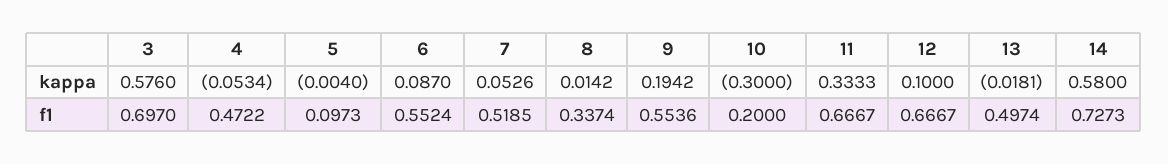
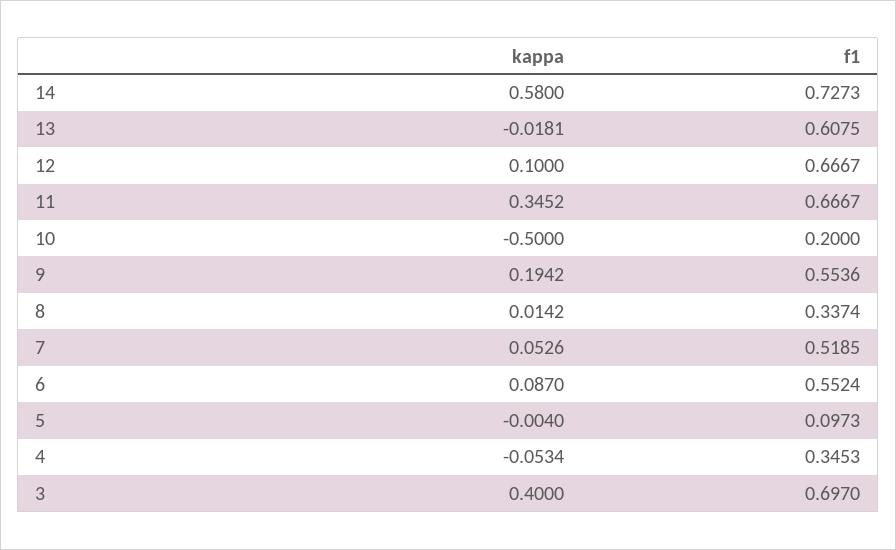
  {
    "3": {
-     "kappa": 0.576,
+     "kappa": 0.4,
      "f1": 0.697
    },
    "4": {
      "kappa": -0.0534,
-     "f1": 0.4722
+     "f1": 0.3453
    },
    "5": {
      "kappa": -0.004,
      "f1": 0.0973
    },
    "6": {
      "kappa": 0.087,
      "f1": 0.5524
    },
    "7": {
      "kappa": 0.0526,
      "f1": 0.5185
    },
    "8": {
      "kappa": 0.0142,
      "f1": 0.3374
    },
    "9": {
      "kappa": 0.1942,
      "f1": 0.5536
    },
    "10": {
-     "kappa": -0.3,
+     "kappa": -0.5,
      "f1": 0.2
    },
    "11": {
-     "kappa": 0.3333,
+     "kappa": 0.3452,
      "f1": 0.6667
    },
    "12": {
      "kappa": 0.1,
      "f1": 0.6667
    },
    "13": {
      "kappa": -0.0181,
-     "f1": 0.4974
+     "f1": 0.6075
    },
    "14": {
      "kappa": 0.58,
      "f1": 0.7273
    }
  }

